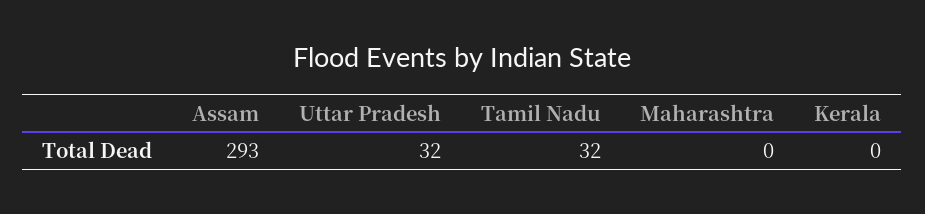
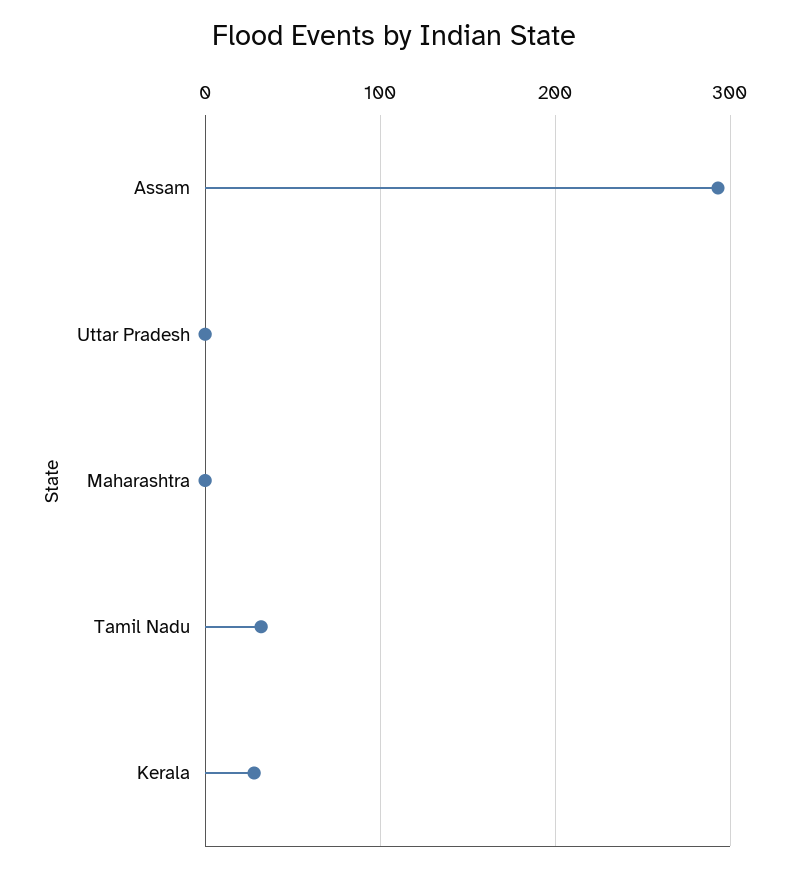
  {
    "Assam": 293,
-   "Uttar Pradesh": 32,
+   "Uttar Pradesh": 0,
    "Tamil Nadu": 32,
    "Maharashtra": 0,
-   "Kerala": 0
+   "Kerala": 30
  }

